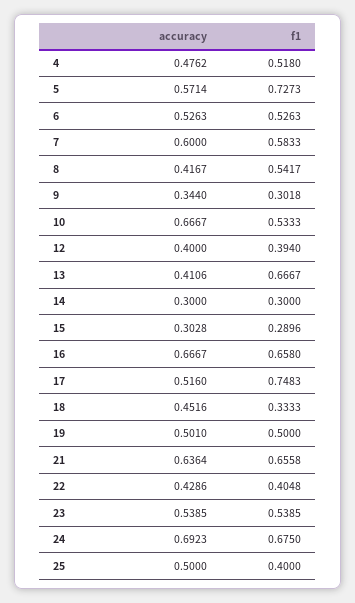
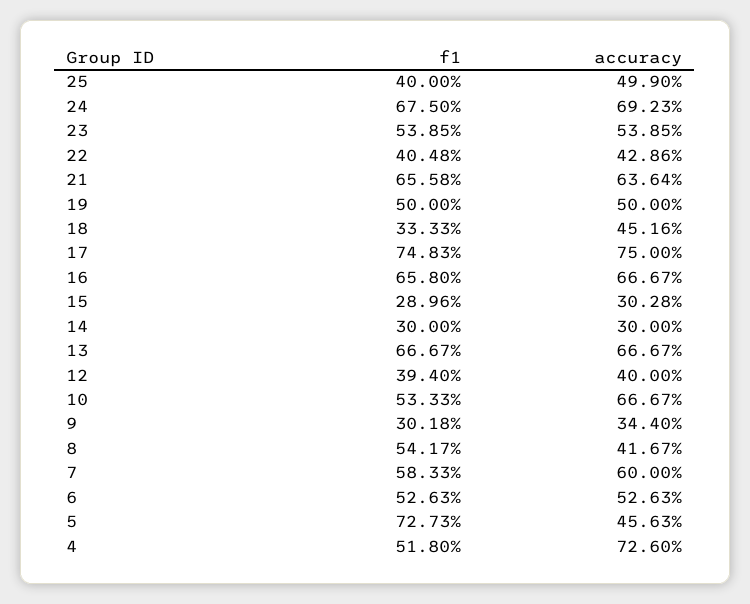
  {
    "accuracy": {
-     "4": 0.4762,
+     "4": 0.726,
-     "5": 0.5714,
+     "5": 0.4563,
      "6": 0.5263,
      "7": 0.6,
      "8": 0.4167,
      "9": 0.344,
      "10": 0.6667,
      "12": 0.4,
-     "13": 0.4106,
+     "13": 0.6667,
      "14": 0.3,
      "15": 0.3028,
      "16": 0.6667,
-     "17": 0.516,
+     "17": 0.75,
      "18": 0.4516,
-     "19": 0.501,
+     "19": 0.5,
      "21": 0.6364,
      "22": 0.4286,
      "23": 0.5385,
      "24": 0.6923,
-     "25": 0.5
+     "25": 0.499
    },
    "f1": {
      "4": 0.518,
      "5": 0.7273,
      "6": 0.5263,
      "7": 0.5833,
      "8": 0.5417,
      "9": 0.3018,
      "10": 0.5333,
      "12": 0.394,
      "13": 0.6667,
      "14": 0.3,
      "15": 0.2896,
      "16": 0.658,
      "17": 0.7483,
      "18": 0.3333,
      "19": 0.5,
      "21": 0.6558,
      "22": 0.4048,
      "23": 0.5385,
      "24": 0.675,
      "25": 0.4
    }
  }

